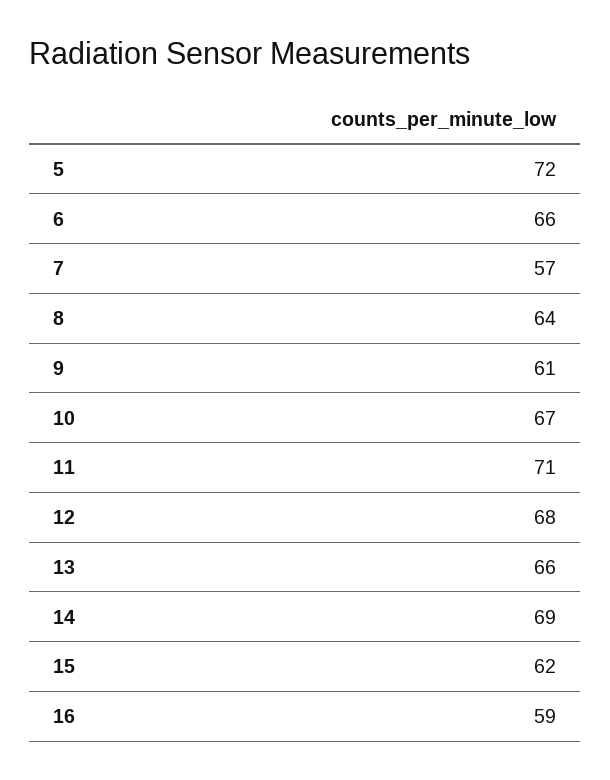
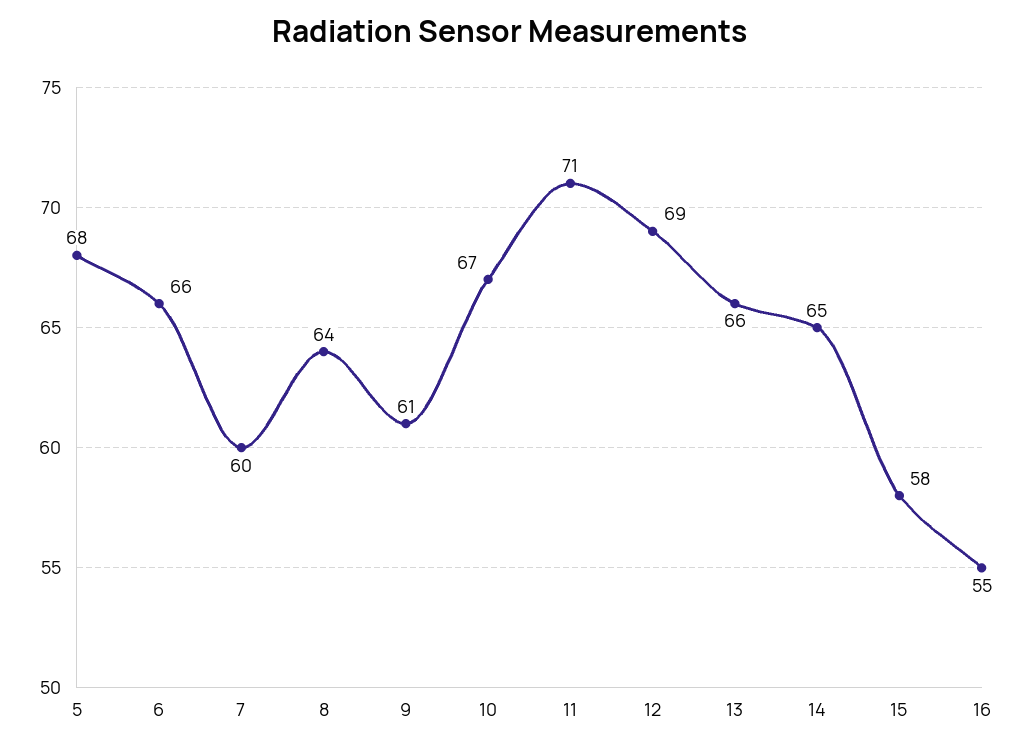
  {
-   "5": 72,
+   "5": 68,
    "6": 66,
-   "7": 57,
+   "7": 60,
    "8": 64,
    "9": 61,
    "10": 67,
    "11": 71,
-   "12": 68,
+   "12": 69,
    "13": 66,
-   "14": 69,
+   "14": 65,
-   "15": 62,
+   "15": 58,
-   "16": 59
+   "16": 55
  }

